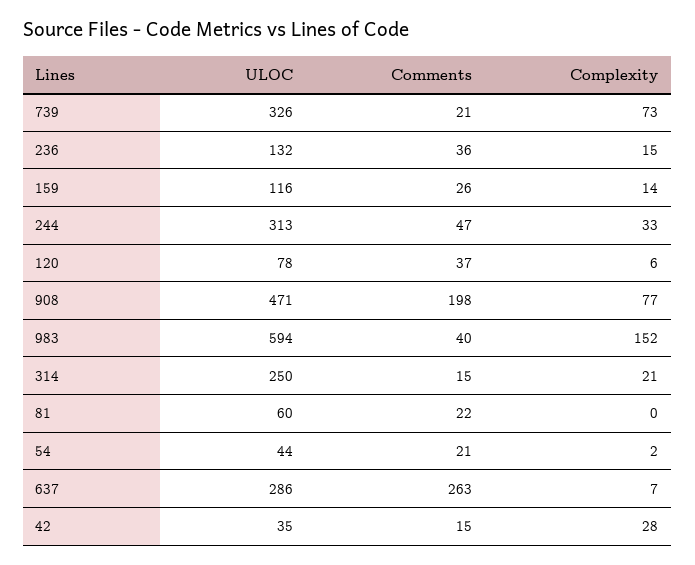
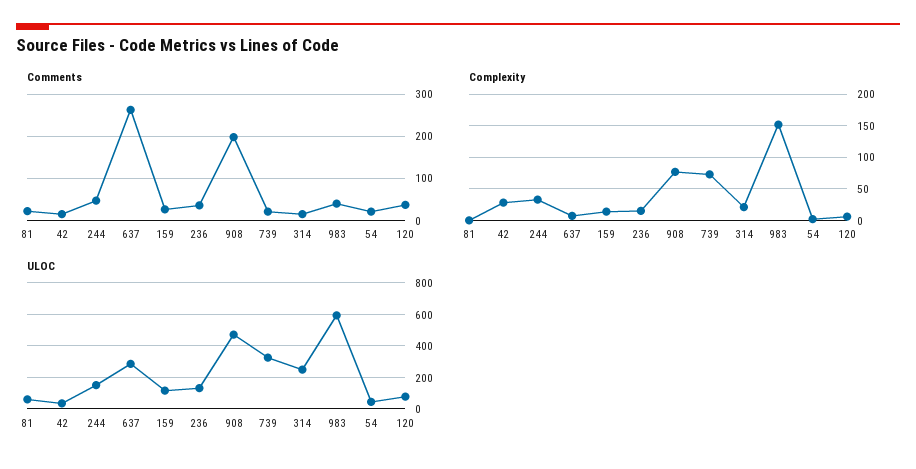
  {
    "ULOC": {
      "739": 326,
      "236": 132,
      "159": 116,
-     "244": 313,
+     "244": 150,
      "120": 78,
      "908": 471,
      "983": 594,
      "314": 250,
      "81": 60,
      "54": 44,
      "637": 286,
      "42": 35
    },
    "Comments": {
      "739": 21,
      "236": 36,
      "159": 26,
      "244": 47,
      "120": 37,
      "908": 198,
      "983": 40,
      "314": 15,
      "81": 22,
      "54": 21,
      "637": 263,
      "42": 15
    },
    "Complexity": {
      "739": 73,
      "236": 15,
      "159": 14,
      "244": 33,
      "120": 6,
      "908": 77,
      "983": 152,
      "314": 21,
      "81": 0,
      "54": 2,
      "637": 7,
      "42": 28
    }
  }

